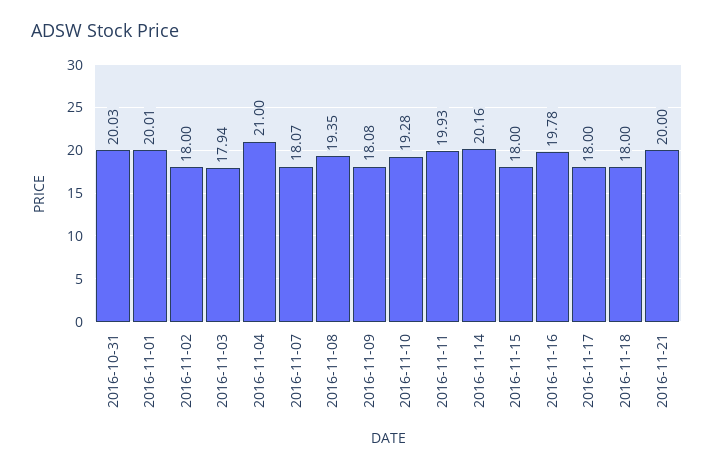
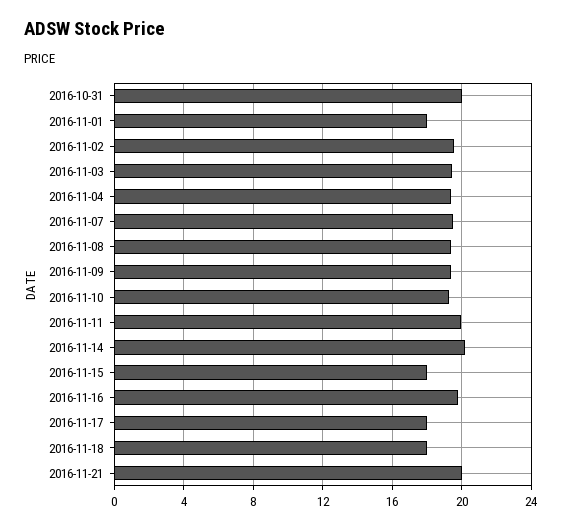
  {
    "2016-10-31": 20.03,
-   "2016-11-01": 20.01,
+   "2016-11-01": 18,
-   "2016-11-02": 18,
+   "2016-11-02": 19.5,
-   "2016-11-03": 17.94,
+   "2016-11-03": 19.5,
-   "2016-11-04": 21,
+   "2016-11-04": 19.5,
-   "2016-11-07": 18.07,
+   "2016-11-07": 19.5,
    "2016-11-08": 19.35,
-   "2016-11-09": 18.08,
+   "2016-11-09": 19.5,
    "2016-11-10": 19.28,
    "2016-11-11": 19.93,
    "2016-11-14": 20.16,
    "2016-11-15": 18,
    "2016-11-16": 19.78,
    "2016-11-17": 18,
    "2016-11-18": 18,
    "2016-11-21": 20
  }

